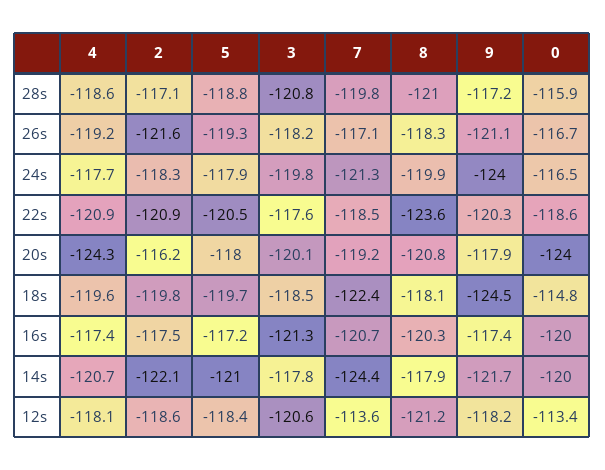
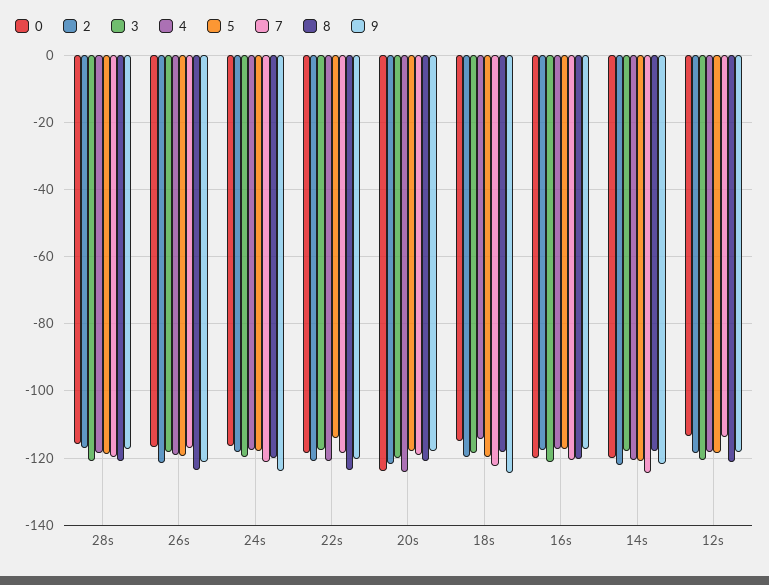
  {
    "4": {
      "28s": -118.6,
      "26s": -119.2,
      "24s": -117.7,
      "22s": -120.9,
      "20s": -124.3,
-     "18s": -119.6,
+     "18s": -114,
      "16s": -117.4,
      "14s": -120.7,
      "12s": -118.1
    },
    "2": {
      "28s": -117.1,
      "26s": -121.6,
      "24s": -118.3,
      "22s": -120.9,
-     "20s": -116.2,
+     "20s": -122,
      "18s": -119.8,
      "16s": -117.5,
      "14s": -122.1,
      "12s": -118.6
    },
    "5": {
      "28s": -118.8,
      "26s": -119.3,
      "24s": -117.9,
-     "22s": -120.5,
+     "22s": -114,
      "20s": -118,
      "18s": -119.7,
      "16s": -117.2,
      "14s": -121,
      "12s": -118.4
    },
    "3": {
      "28s": -120.8,
      "26s": -118.2,
      "24s": -119.8,
      "22s": -117.6,
      "20s": -120.1,
      "18s": -118.5,
      "16s": -121.3,
      "14s": -117.8,
      "12s": -120.6
    },
    "7": {
      "28s": -119.8,
      "26s": -117.1,
      "24s": -121.3,
      "22s": -118.5,
      "20s": -119.2,
      "18s": -122.4,
      "16s": -120.7,
      "14s": -124.4,
      "12s": -113.6
    },
    "8": {
      "28s": -121,
-     "26s": -118.3,
+     "26s": -124,
      "24s": -119.9,
      "22s": -123.6,
      "20s": -120.8,
      "18s": -118.1,
      "16s": -120.3,
      "14s": -117.9,
      "12s": -121.2
    },
    "9": {
      "28s": -117.2,
      "26s": -121.1,
      "24s": -124,
      "22s": -120.3,
      "20s": -117.9,
      "18s": -124.5,
      "16s": -117.4,
      "14s": -121.7,
      "12s": -118.2
    },
    "0": {
      "28s": -115.9,
      "26s": -116.7,
      "24s": -116.5,
      "22s": -118.6,
      "20s": -124,
      "18s": -114.8,
      "16s": -120,
      "14s": -120,
      "12s": -113.4
    }
  }

